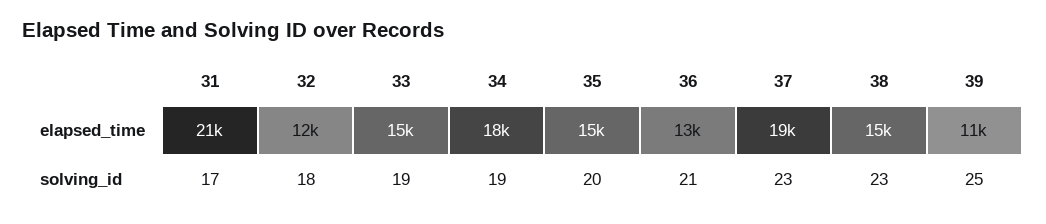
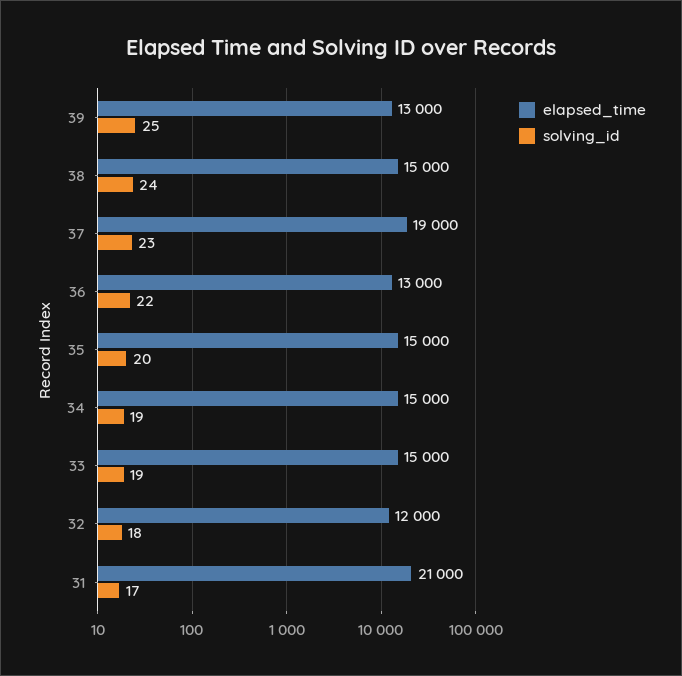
  {
    "elapsed_time": {
      "31": 21000,
      "32": 12000,
      "33": 15000,
-     "34": 18000,
+     "34": 15000,
      "35": 15000,
      "36": 13000,
      "37": 19000,
      "38": 15000,
-     "39": 11000
+     "39": 13000
    },
    "solving_id": {
      "31": 17,
      "32": 18,
      "33": 19,
      "34": 19,
      "35": 20,
-     "36": 21,
+     "36": 22,
      "37": 23,
-     "38": 23,
+     "38": 24,
      "39": 25
    }
  }

